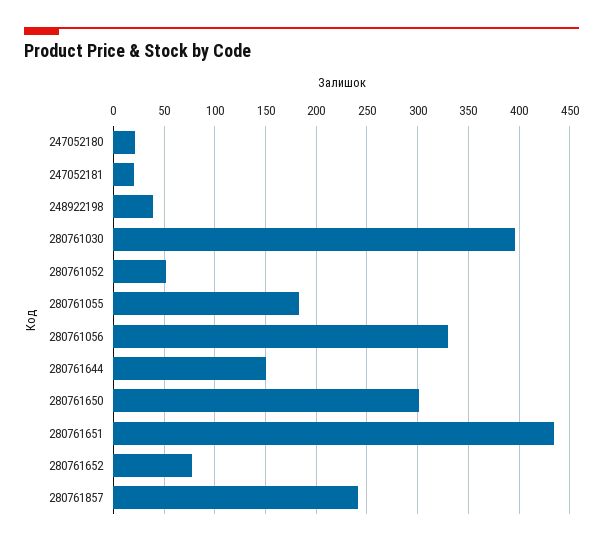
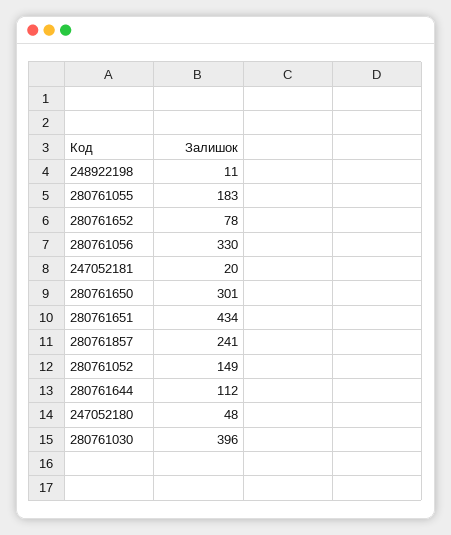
  {
-   "247052180": 20,
+   "247052180": 48,
    "247052181": 20,
-   "248922198": 40,
+   "248922198": 11,
    "280761030": 396,
-   "280761052": 50,
+   "280761052": 149,
    "280761055": 183,
    "280761056": 330,
-   "280761644": 150,
+   "280761644": 112,
    "280761650": 301,
    "280761651": 434,
    "280761652": 78,
    "280761857": 241
  }

